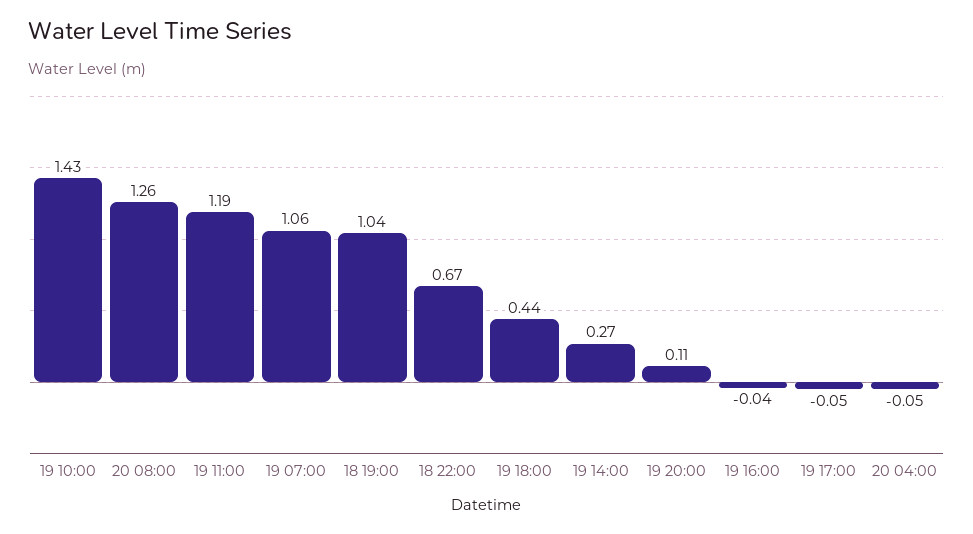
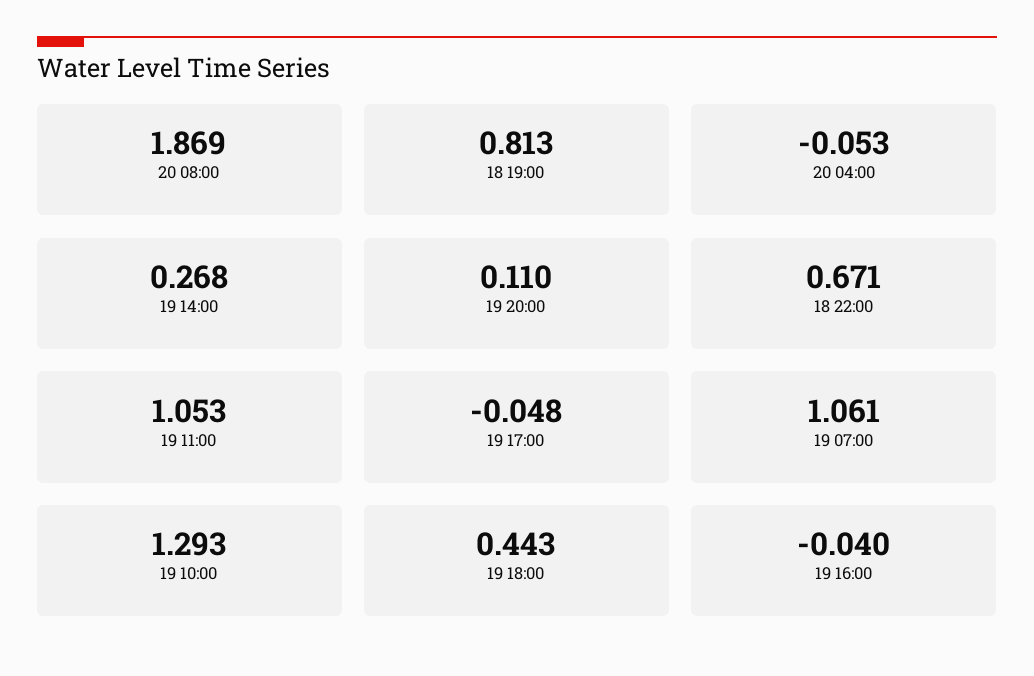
  {
-   "19 10:00": 1.43,
+   "19 10:00": 1.293,
-   "20 08:00": 1.26,
+   "20 08:00": 1.869,
-   "19 11:00": 1.19,
+   "19 11:00": 1.053,
    "19 07:00": 1.061,
-   "18 19:00": 1.04,
+   "18 19:00": 0.813,
    "18 22:00": 0.671,
    "19 18:00": 0.443,
    "19 14:00": 0.268,
    "19 20:00": 0.11,
    "19 16:00": -0.04,
    "19 17:00": -0.048,
    "20 04:00": -0.053
  }

